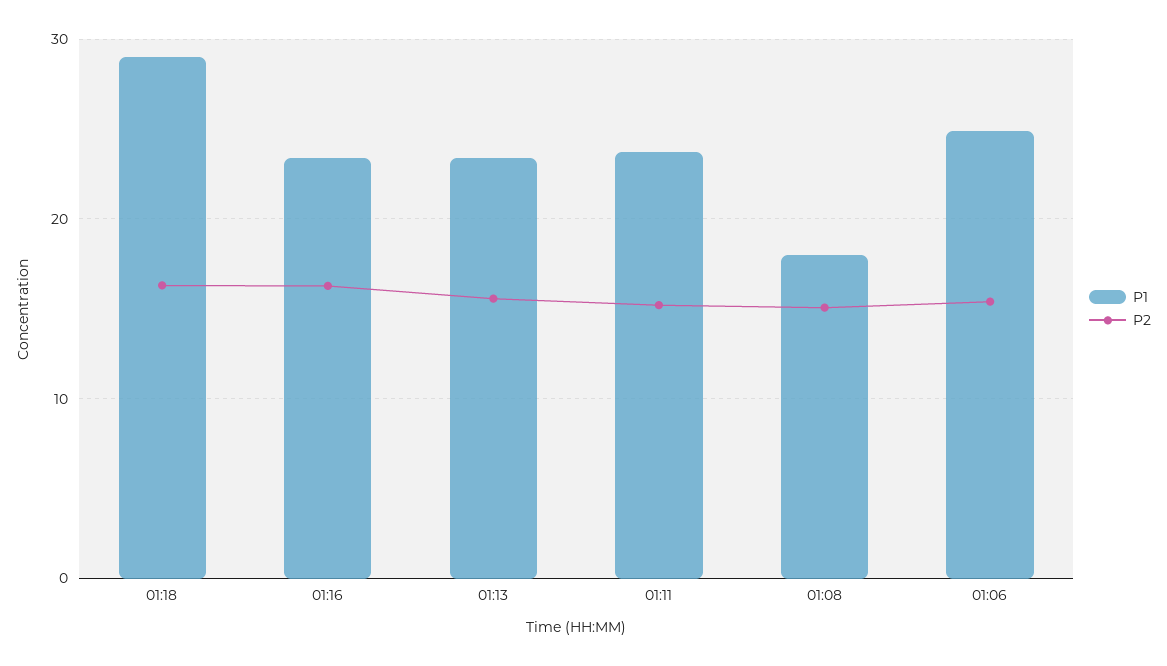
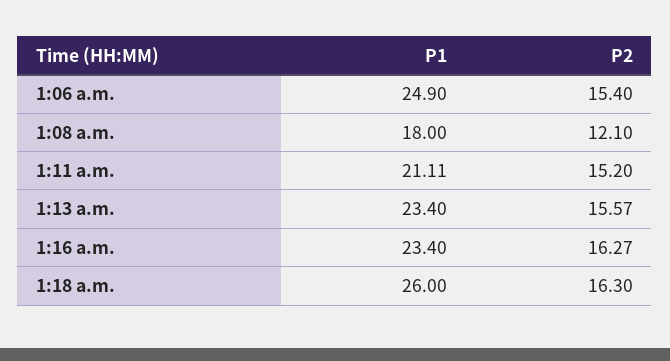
  {
    "P1": {
-     "01:18": 29,
+     "01:18": 26,
      "01:16": 23.4,
      "01:13": 23.4,
-     "01:11": 24,
+     "01:11": 21.11,
      "01:08": 18,
      "01:06": 24.9
    },
    "P2": {
      "01:18": 16.3,
      "01:16": 16.27,
      "01:13": 15.57,
      "01:11": 15.2,
-     "01:08": 15,
+     "01:08": 12.1,
      "01:06": 15.4
    }
  }

